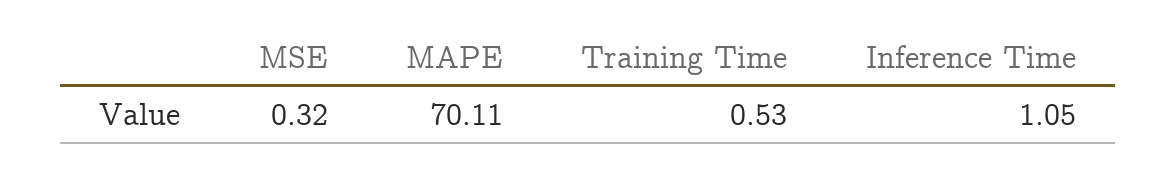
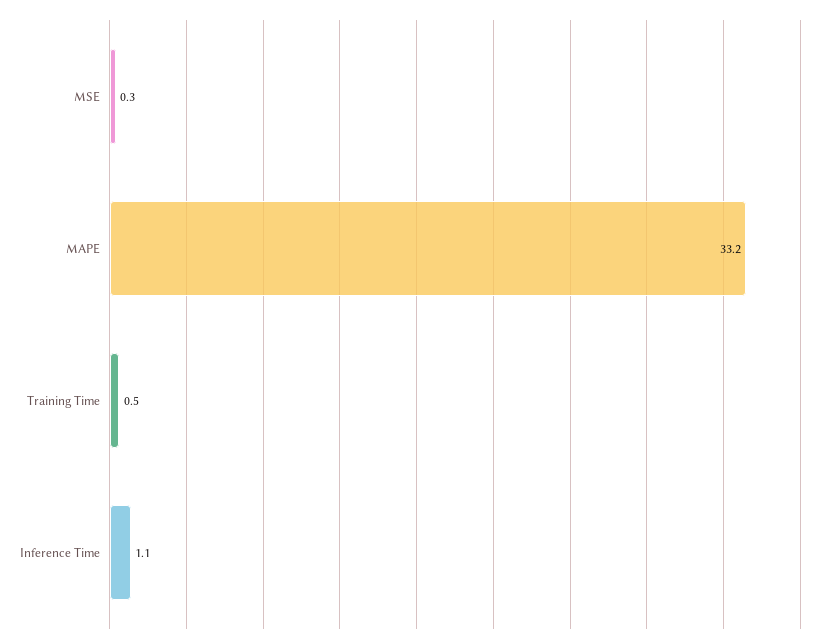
  {
    "MSE": 0.32,
-   "MAPE": 70.11,
+   "MAPE": 33.2,
    "Training Time": 0.53,
    "Inference Time": 1.05
  }

